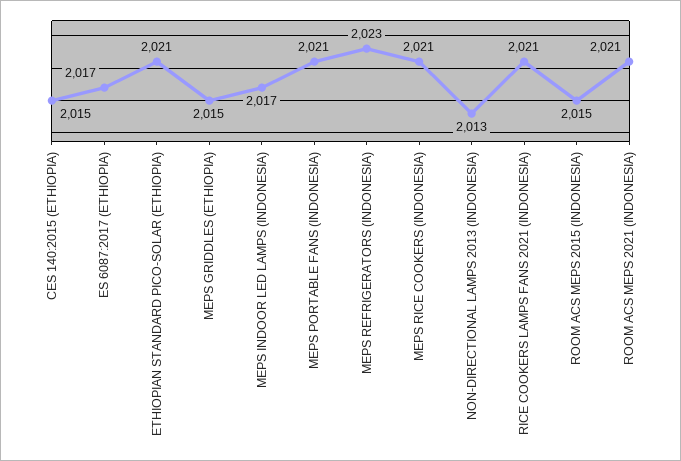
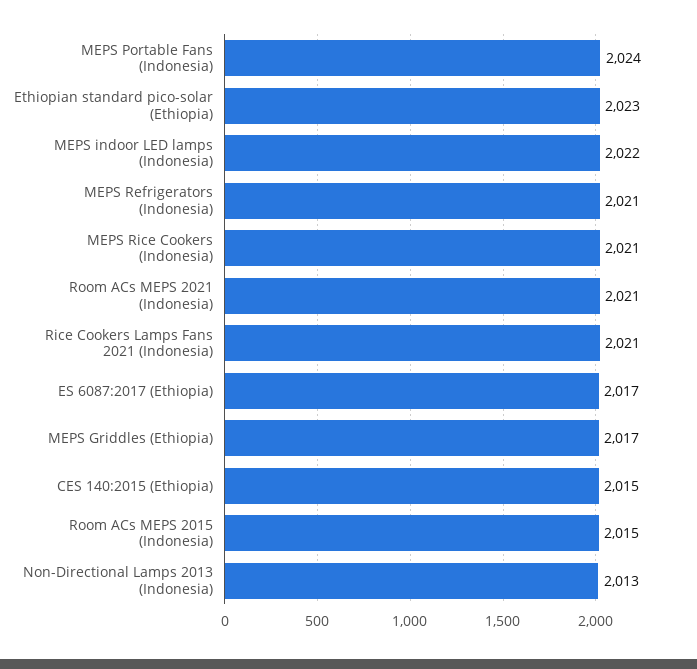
  {
    "CES 140:2015 (ETHIOPIA)": 2015,
    "ES 6087:2017 (ETHIOPIA)": 2017,
-   "ETHIOPIAN STANDARD PICO-SOLAR (ETHIOPIA)": 2021,
+   "ETHIOPIAN STANDARD PICO-SOLAR (ETHIOPIA)": 2023,
-   "MEPS GRIDDLES (ETHIOPIA)": 2015,
+   "MEPS GRIDDLES (ETHIOPIA)": 2017,
-   "MEPS INDOOR LED LAMPS (INDONESIA)": 2017,
+   "MEPS INDOOR LED LAMPS (INDONESIA)": 2022,
-   "MEPS PORTABLE FANS (INDONESIA)": 2021,
+   "MEPS PORTABLE FANS (INDONESIA)": 2024,
-   "MEPS REFRIGERATORS (INDONESIA)": 2023,
+   "MEPS REFRIGERATORS (INDONESIA)": 2021,
    "MEPS RICE COOKERS (INDONESIA)": 2021,
    "NON-DIRECTIONAL LAMPS 2013 (INDONESIA)": 2013,
    "RICE COOKERS LAMPS FANS 2021 (INDONESIA)": 2021,
    "ROOM ACS MEPS 2015 (INDONESIA)": 2015,
    "ROOM ACS MEPS 2021 (INDONESIA)": 2021
  }

